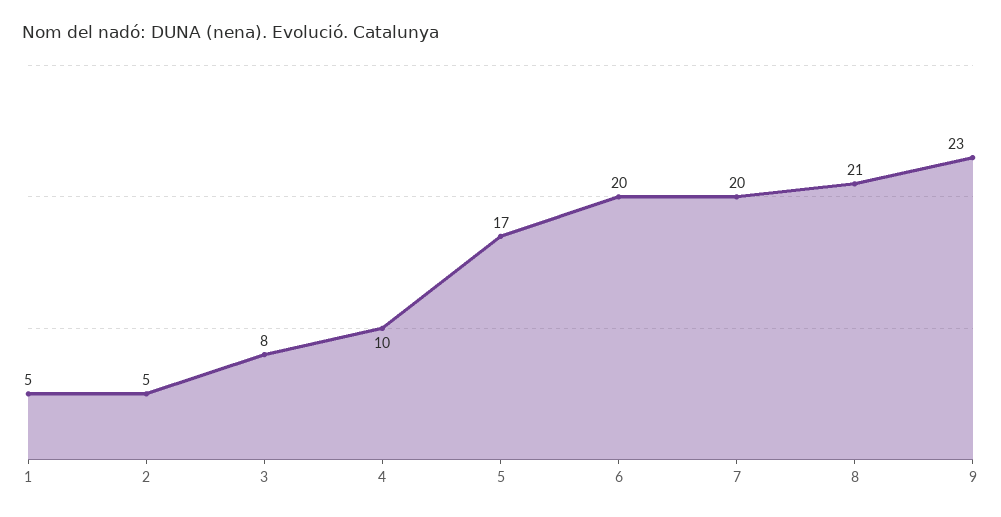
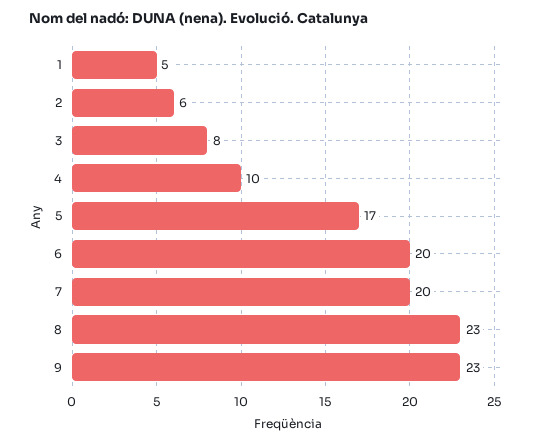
  {
    "1": 5,
-   "2": 5,
+   "2": 6,
    "3": 8,
    "4": 10,
    "5": 17,
    "6": 20,
    "7": 20,
-   "8": 21,
+   "8": 23,
    "9": 23
  }

